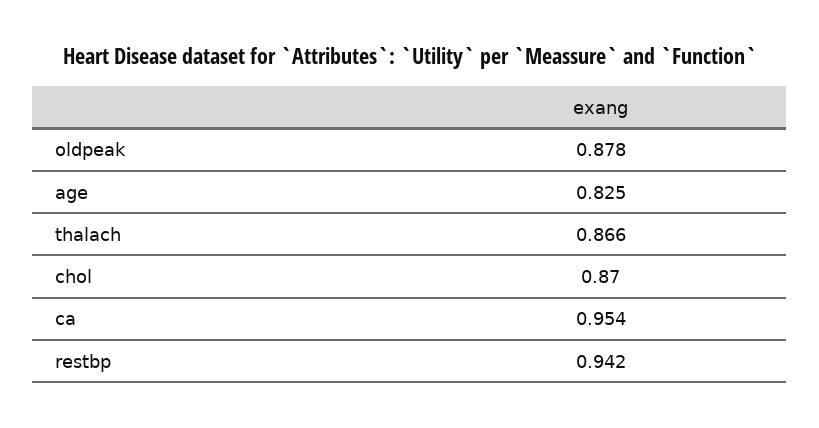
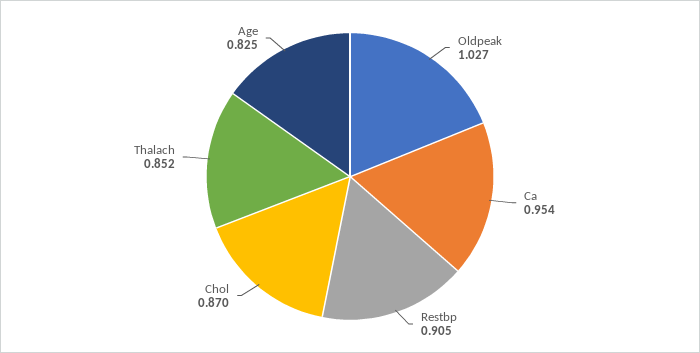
  {
-   "oldpeak": 0.878,
+   "oldpeak": 1.027,
    "age": 0.825,
-   "thalach": 0.866,
+   "thalach": 0.852,
    "chol": 0.87,
    "ca": 0.954,
-   "restbp": 0.942
+   "restbp": 0.905
  }

